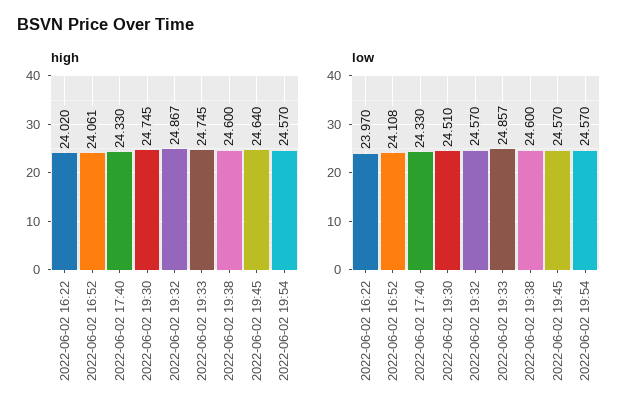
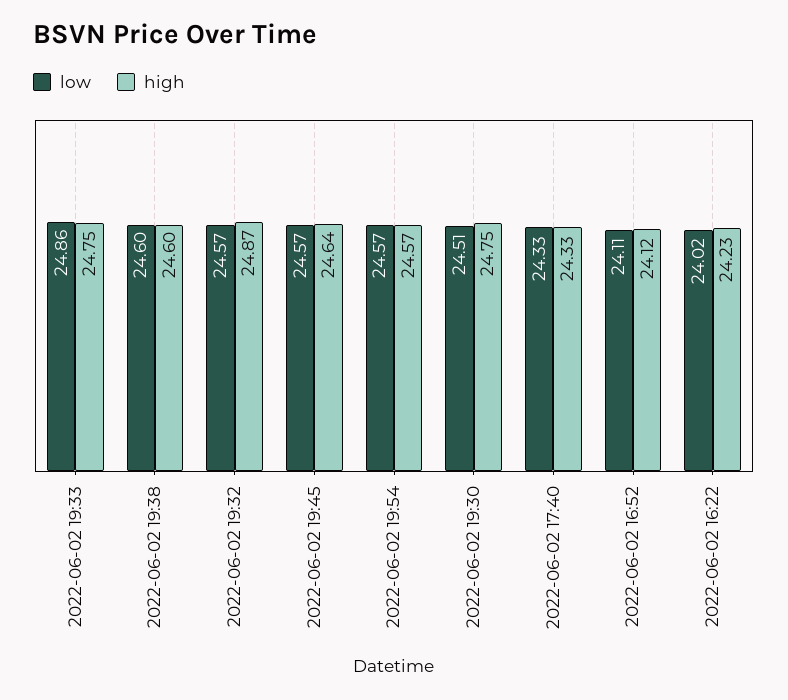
  {
    "high": {
-     "2022-06-02 16:22": 24.02,
+     "2022-06-02 16:22": 24.23,
-     "2022-06-02 16:52": 24.061,
+     "2022-06-02 16:52": 24.12,
      "2022-06-02 17:40": 24.33,
      "2022-06-02 19:30": 24.745,
      "2022-06-02 19:32": 24.867,
      "2022-06-02 19:33": 24.745,
      "2022-06-02 19:38": 24.6,
      "2022-06-02 19:45": 24.64,
      "2022-06-02 19:54": 24.57
    },
    "low": {
-     "2022-06-02 16:22": 23.97,
+     "2022-06-02 16:22": 24.02,
      "2022-06-02 16:52": 24.108,
      "2022-06-02 17:40": 24.33,
      "2022-06-02 19:30": 24.51,
      "2022-06-02 19:32": 24.57,
      "2022-06-02 19:33": 24.857,
      "2022-06-02 19:38": 24.6,
      "2022-06-02 19:45": 24.57,
      "2022-06-02 19:54": 24.57
    }
  }

